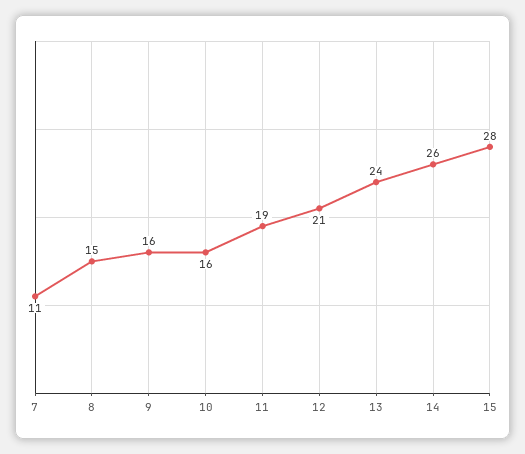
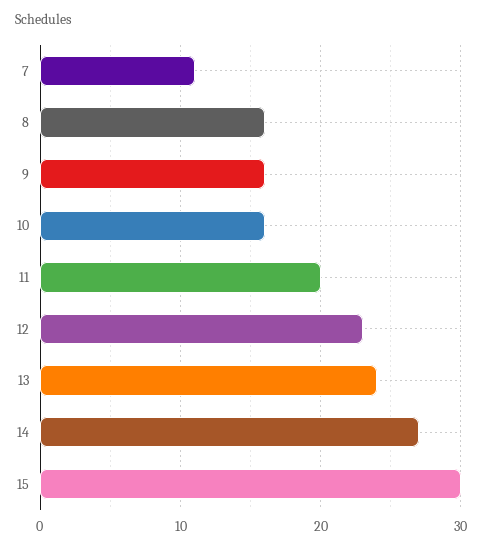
  {
    "7": 11,
-   "8": 15,
+   "8": 16,
    "9": 16,
    "10": 16,
-   "11": 19,
+   "11": 20,
-   "12": 21,
+   "12": 23,
    "13": 24,
-   "14": 26,
+   "14": 27,
-   "15": 28
+   "15": 30
  }

